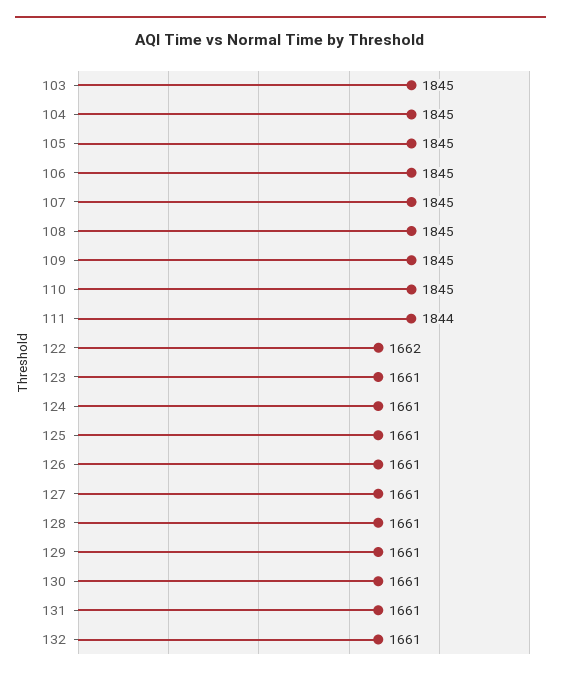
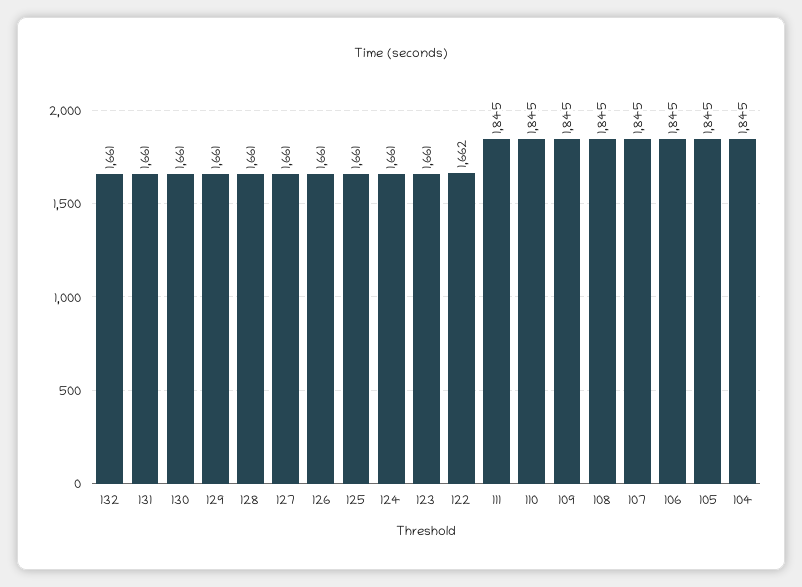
  {
-   "103": 1845,
    "104": 1845,
    "105": 1845,
    "106": 1845,
    "107": 1845,
    "108": 1845,
    "109": 1845,
    "110": 1845,
-   "111": 1844,
+   "111": 1845,
    "122": 1662,
    "123": 1661,
    "124": 1661,
    "125": 1661,
    "126": 1661,
    "127": 1661,
    "128": 1661,
    "129": 1661,
    "130": 1661,
    "131": 1661,
    "132": 1661
  }

